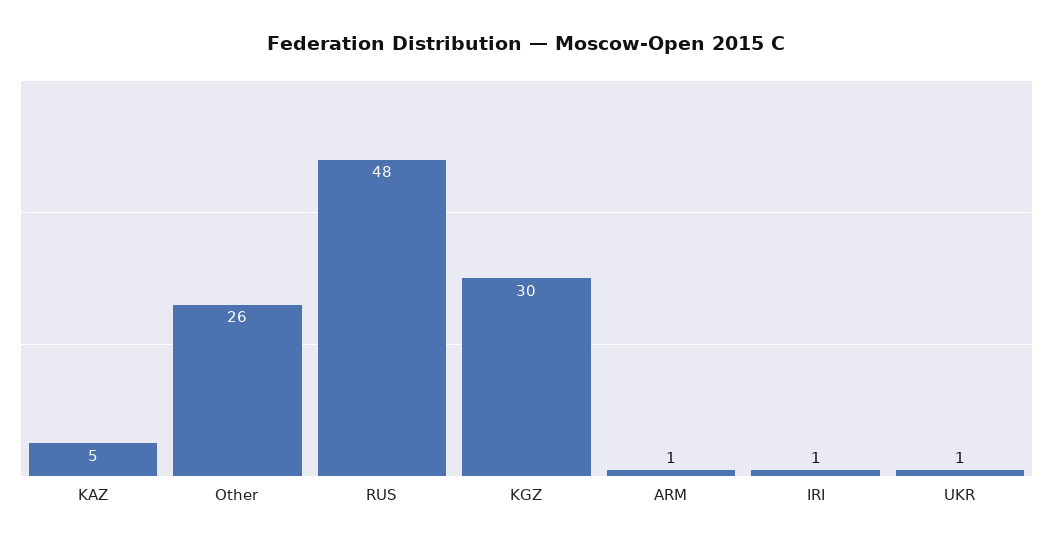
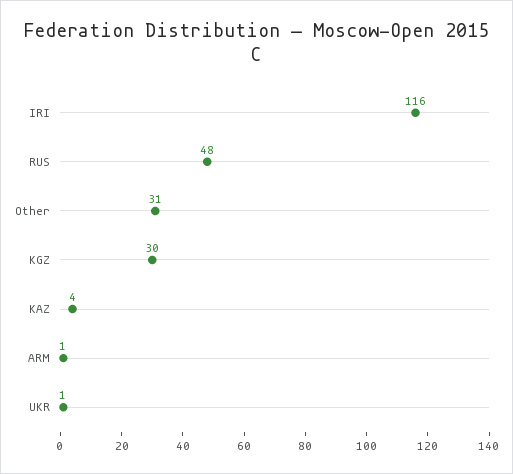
  {
-   "KAZ": 5,
+   "KAZ": 4,
-   "Other": 26,
+   "Other": 31,
    "RUS": 48,
    "KGZ": 30,
    "ARM": 1,
-   "IRI": 1,
+   "IRI": 116,
    "UKR": 1
  }

